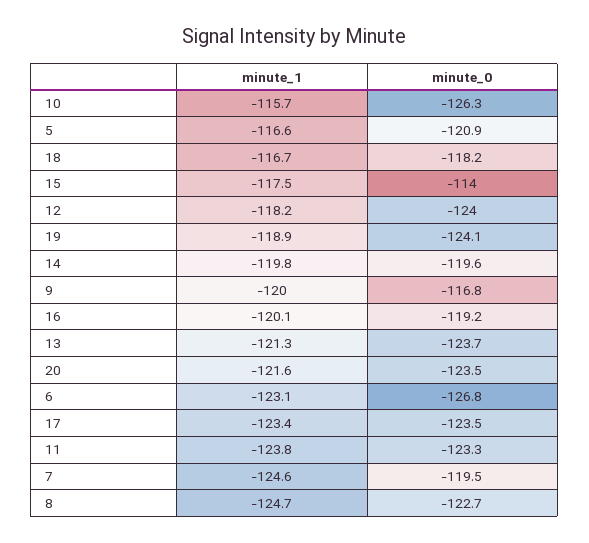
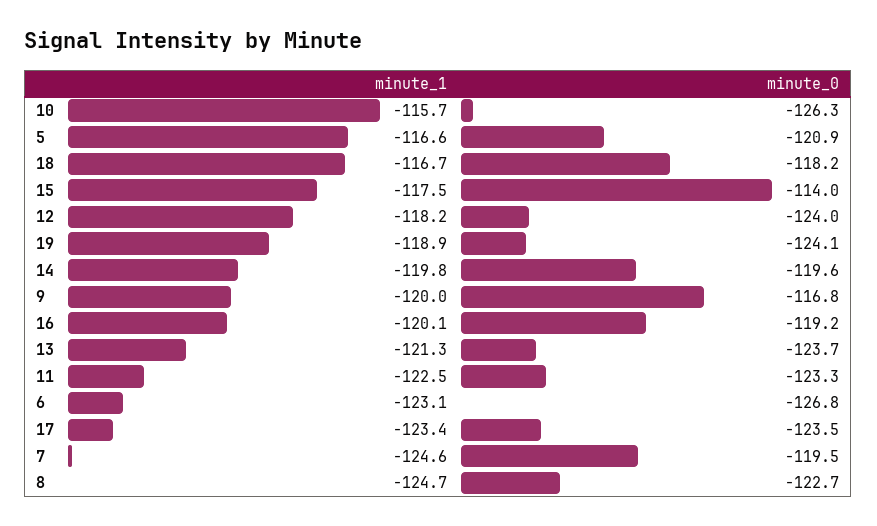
  {
    "minute_1": {
      "10": -115.7,
      "5": -116.6,
      "18": -116.7,
      "15": -117.5,
      "12": -118.2,
      "19": -118.9,
      "14": -119.8,
      "9": -120,
      "16": -120.1,
      "13": -121.3,
-     "20": -121.6,
      "6": -123.1,
      "17": -123.4,
-     "11": -123.8,
+     "11": -122.5,
      "7": -124.6,
      "8": -124.7
    },
    "minute_0": {
      "10": -126.3,
      "5": -120.9,
      "18": -118.2,
      "15": -114,
      "12": -124,
      "19": -124.1,
      "14": -119.6,
      "9": -116.8,
      "16": -119.2,
      "13": -123.7,
-     "20": -123.5,
      "6": -126.8,
      "17": -123.5,
      "11": -123.3,
      "7": -119.5,
      "8": -122.7
    }
  }

